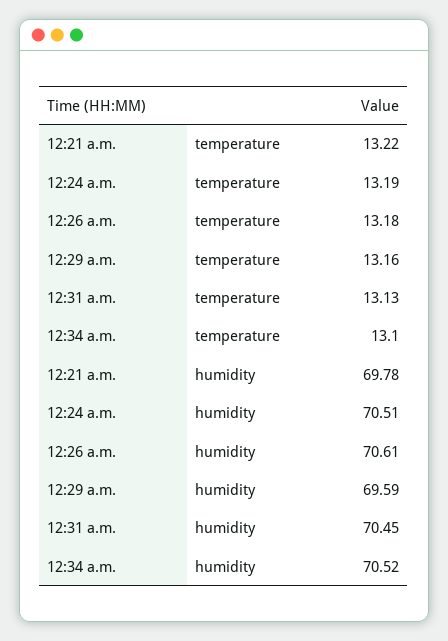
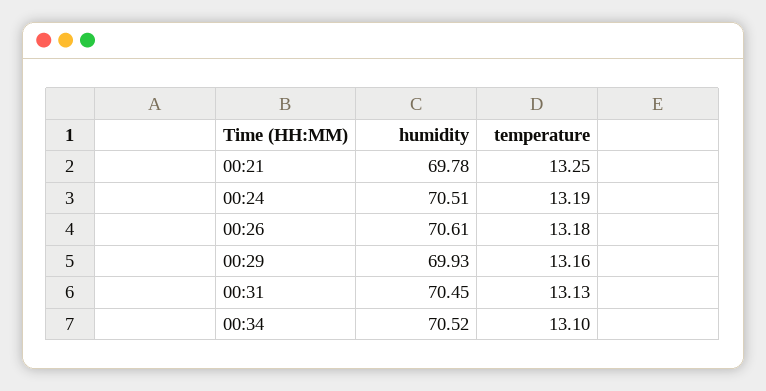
  {
    "12:21 a.m.": {
-     "temperature": 13.22,
+     "temperature": 13.25,
      "humidity": 69.78
    },
    "12:24 a.m.": {
      "temperature": 13.19,
      "humidity": 70.51
    },
    "12:26 a.m.": {
      "temperature": 13.18,
      "humidity": 70.61
    },
    "12:29 a.m.": {
      "temperature": 13.16,
-     "humidity": 69.59
+     "humidity": 69.93
    },
    "12:31 a.m.": {
      "temperature": 13.13,
      "humidity": 70.45
    },
    "12:34 a.m.": {
      "temperature": 13.1,
      "humidity": 70.52
    }
  }

